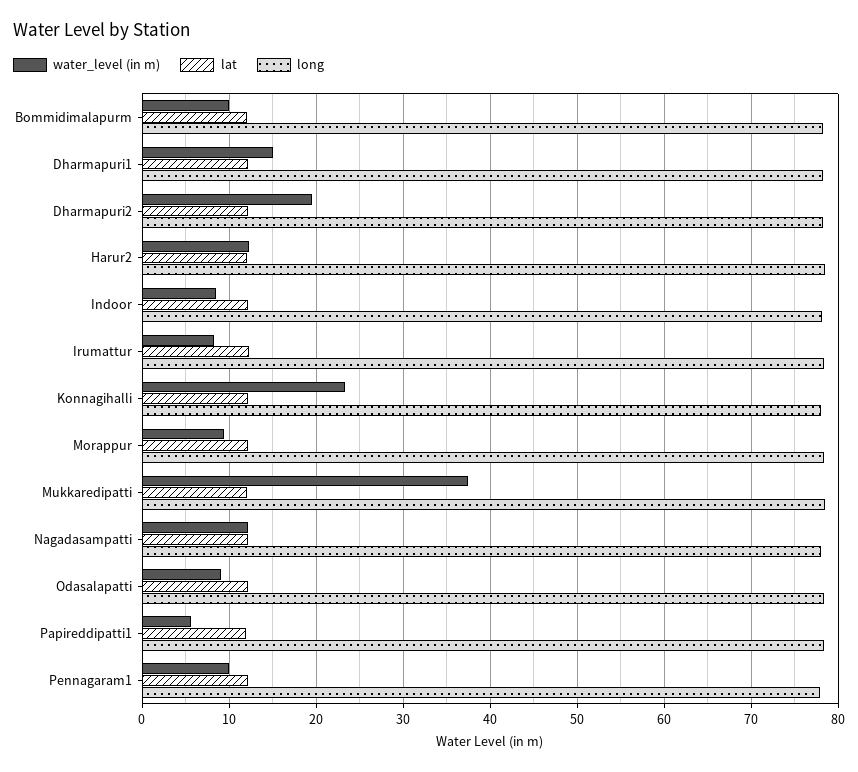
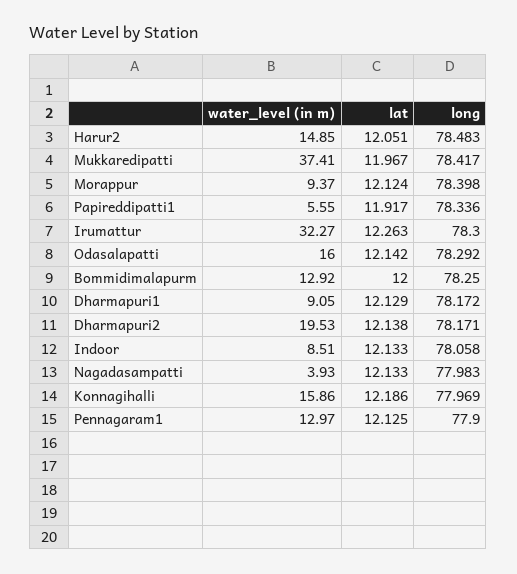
  {
    "water_level (in m)": {
-     "Bommidimalapurm": 10,
+     "Bommidimalapurm": 12.92,
-     "Dharmapuri1": 15,
+     "Dharmapuri1": 9.05,
      "Dharmapuri2": 19.53,
-     "Harur2": 12,
+     "Harur2": 14.85,
      "Indoor": 8.51,
-     "Irumattur": 8,
+     "Irumattur": 32.27,
-     "Konnagihalli": 23,
+     "Konnagihalli": 15.86,
      "Morappur": 9.37,
      "Mukkaredipatti": 37.41,
-     "Nagadasampatti": 12,
+     "Nagadasampatti": 3.93,
-     "Odasalapatti": 9,
+     "Odasalapatti": 16,
      "Papireddipatti1": 5.55,
-     "Pennagaram1": 10
+     "Pennagaram1": 12.97
    },
    "lat": {
      "Bommidimalapurm": 12,
      "Dharmapuri1": 12.129,
      "Dharmapuri2": 12.138,
      "Harur2": 12.051,
      "Indoor": 12.133,
      "Irumattur": 12.263,
      "Konnagihalli": 12.186,
      "Morappur": 12.124,
      "Mukkaredipatti": 11.967,
      "Nagadasampatti": 12.133,
      "Odasalapatti": 12.142,
      "Papireddipatti1": 11.917,
      "Pennagaram1": 12.125
    },
    "long": {
      "Bommidimalapurm": 78.25,
      "Dharmapuri1": 78.172,
      "Dharmapuri2": 78.171,
      "Harur2": 78.483,
      "Indoor": 78.058,
      "Irumattur": 78.3,
      "Konnagihalli": 77.969,
      "Morappur": 78.398,
      "Mukkaredipatti": 78.417,
      "Nagadasampatti": 77.983,
      "Odasalapatti": 78.292,
      "Papireddipatti1": 78.336,
      "Pennagaram1": 77.9
    }
  }

